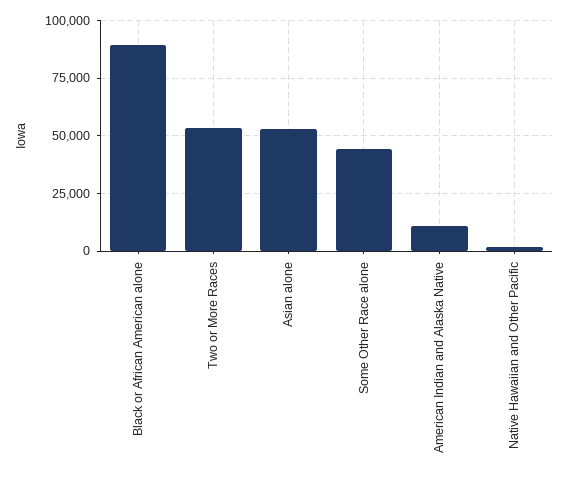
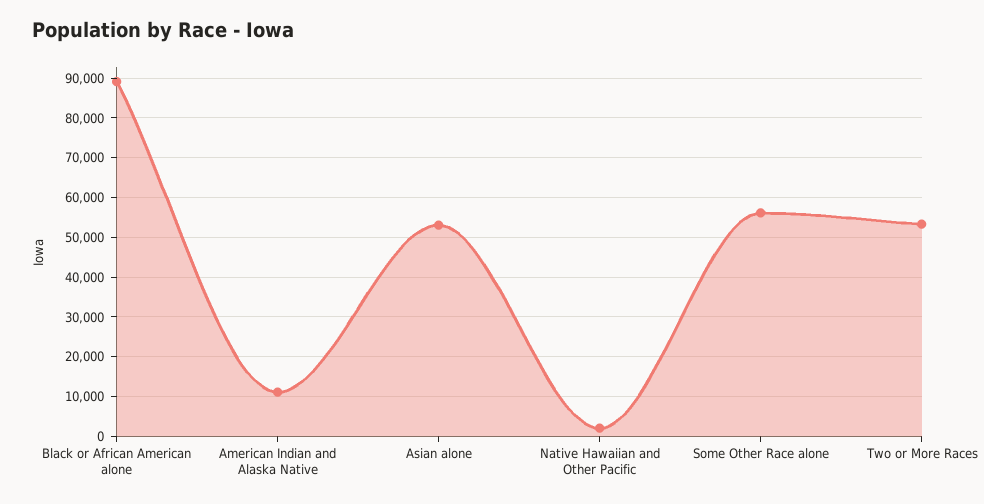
  {
    "Black or African American alone": 90000,
    "Two or More Races": 54000,
    "Asian alone": 54000,
-   "Some Other Race alone": 45000,
+   "Some Other Race alone": 56000,
    "American Indian and Alaska Native": 12000,
    "Native Hawaiian and Other Pacific": 2000
  }

